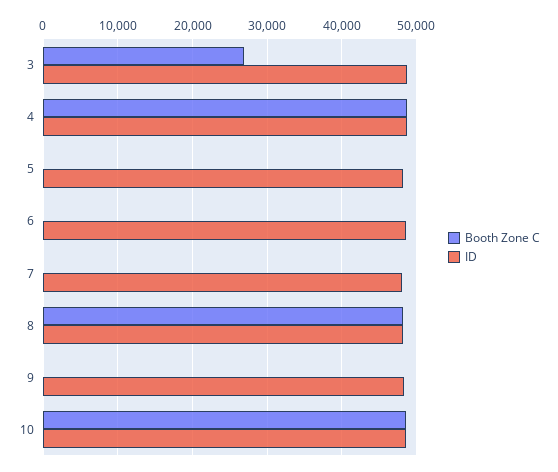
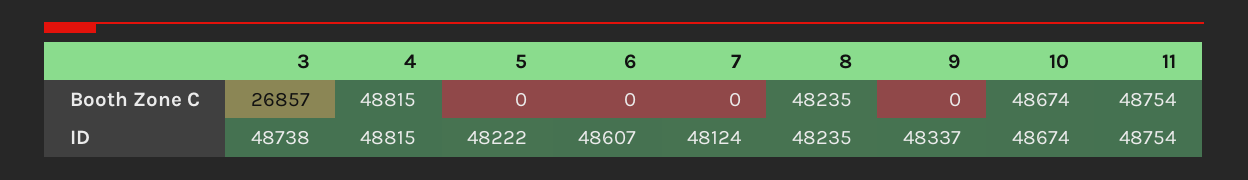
  {
    "Booth Zone C": {
      "3": 26857,
      "4": 48815,
      "5": 0,
      "6": 0,
      "7": 0,
      "8": 48235,
      "9": 0,
-     "10": 48674
+     "10": 48674,
+     "11": 48754
    },
    "ID": {
      "3": 48738,
      "4": 48815,
      "5": 48222,
      "6": 48607,
      "7": 48124,
      "8": 48235,
      "9": 48337,
-     "10": 48674
+     "10": 48674,
+     "11": 48754
    }
  }

